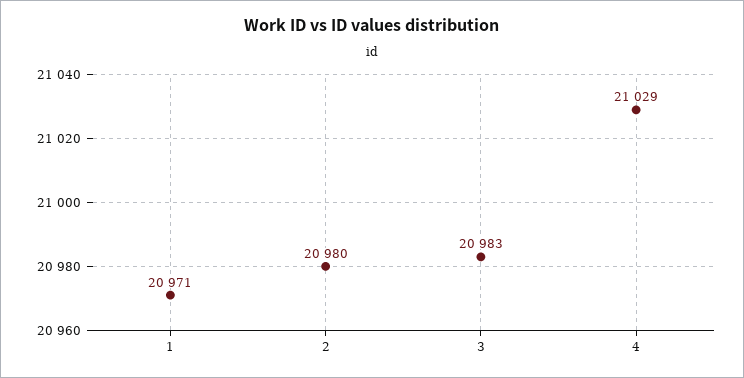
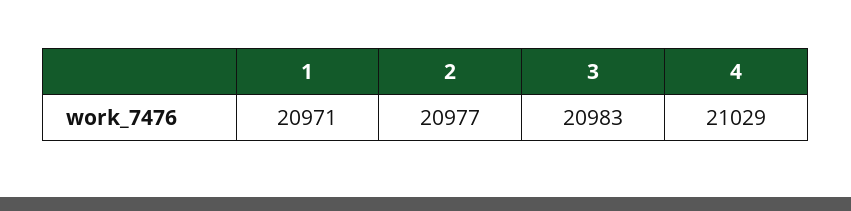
  {
    "1": 20971,
-   "2": 20980,
+   "2": 20977,
    "3": 20983,
    "4": 21029
  }

